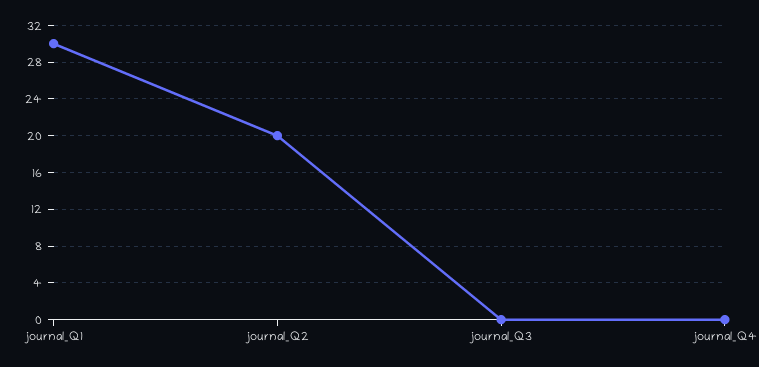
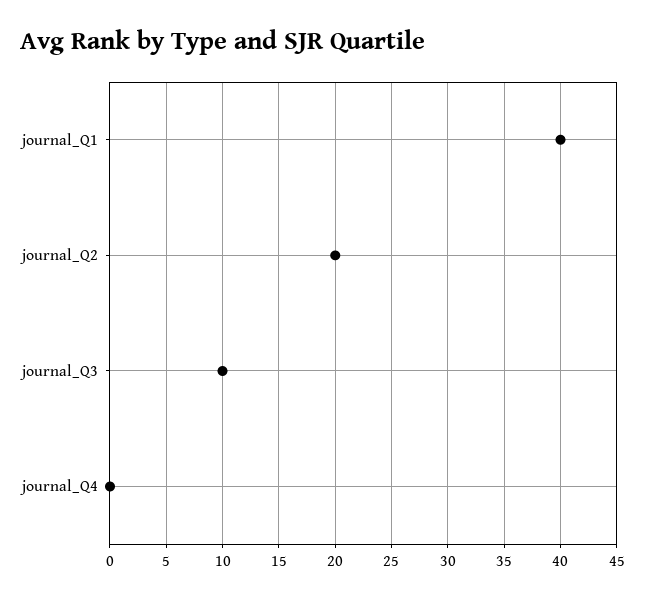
  {
-   "journal_Q1": 30,
+   "journal_Q1": 40,
    "journal_Q2": 20,
-   "journal_Q3": 0,
+   "journal_Q3": 10,
    "journal_Q4": 0
  }

